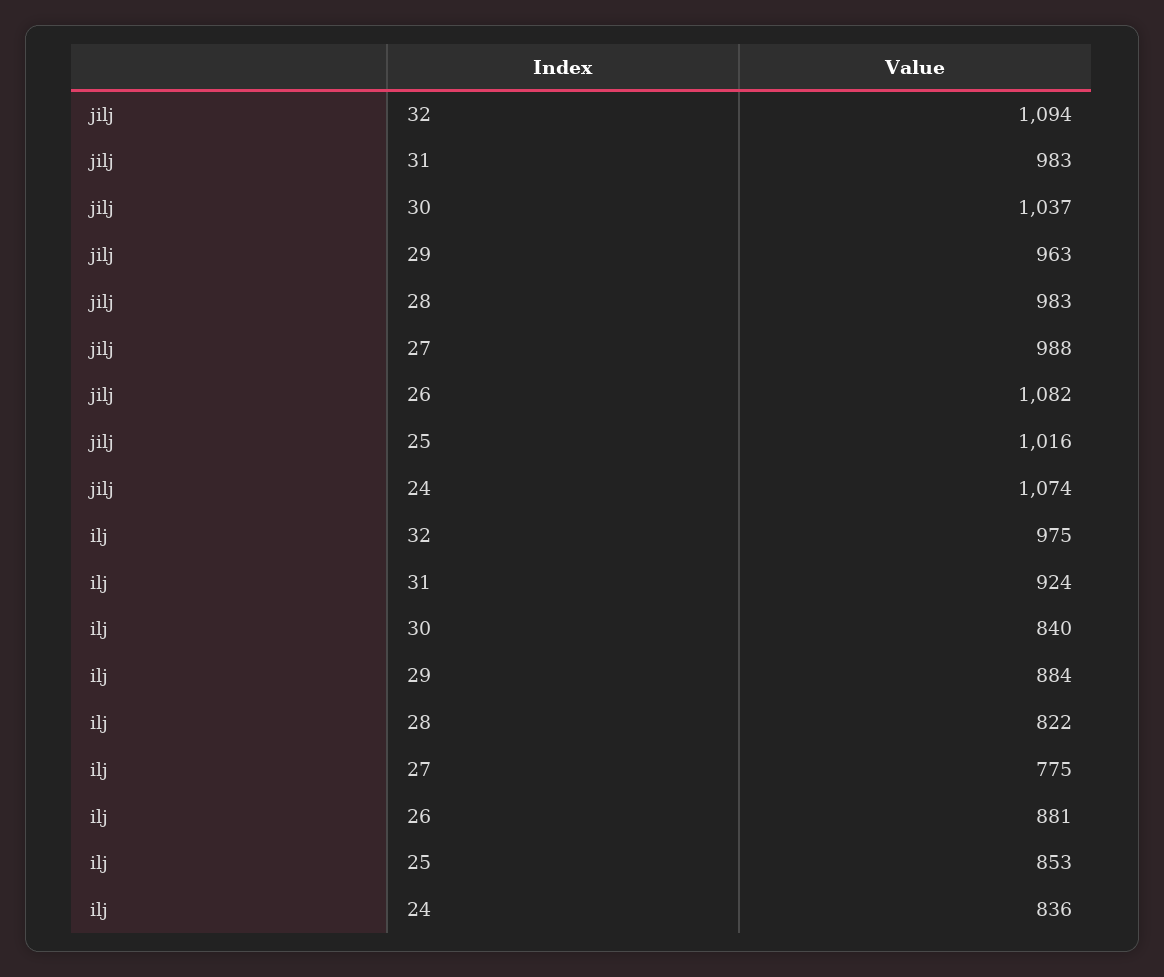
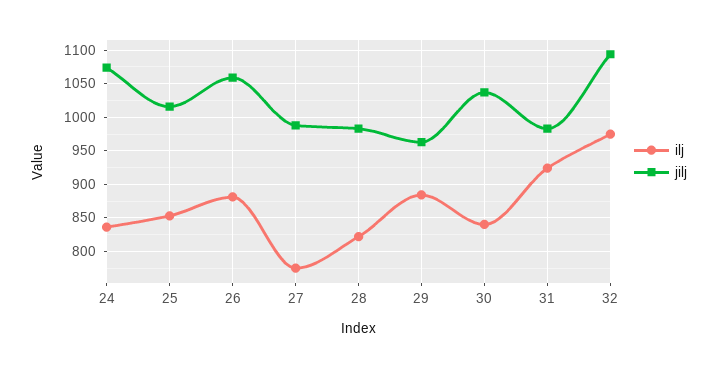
  {
    "jilj": {
      "32": 1094,
      "31": 983,
      "30": 1037,
      "29": 963,
      "28": 983,
      "27": 988,
-     "26": 1082,
+     "26": 1060,
      "25": 1016,
      "24": 1074
    },
    "ilj": {
      "32": 975,
      "31": 924,
      "30": 840,
      "29": 884,
      "28": 822,
      "27": 775,
      "26": 881,
      "25": 853,
      "24": 836
    }
  }

